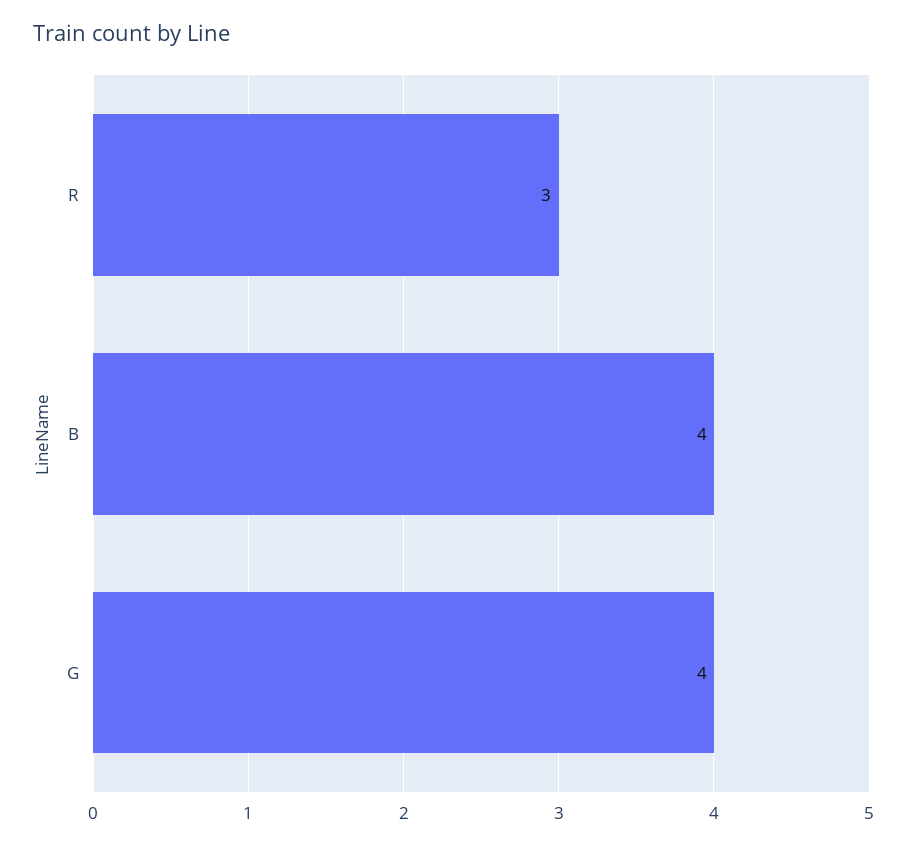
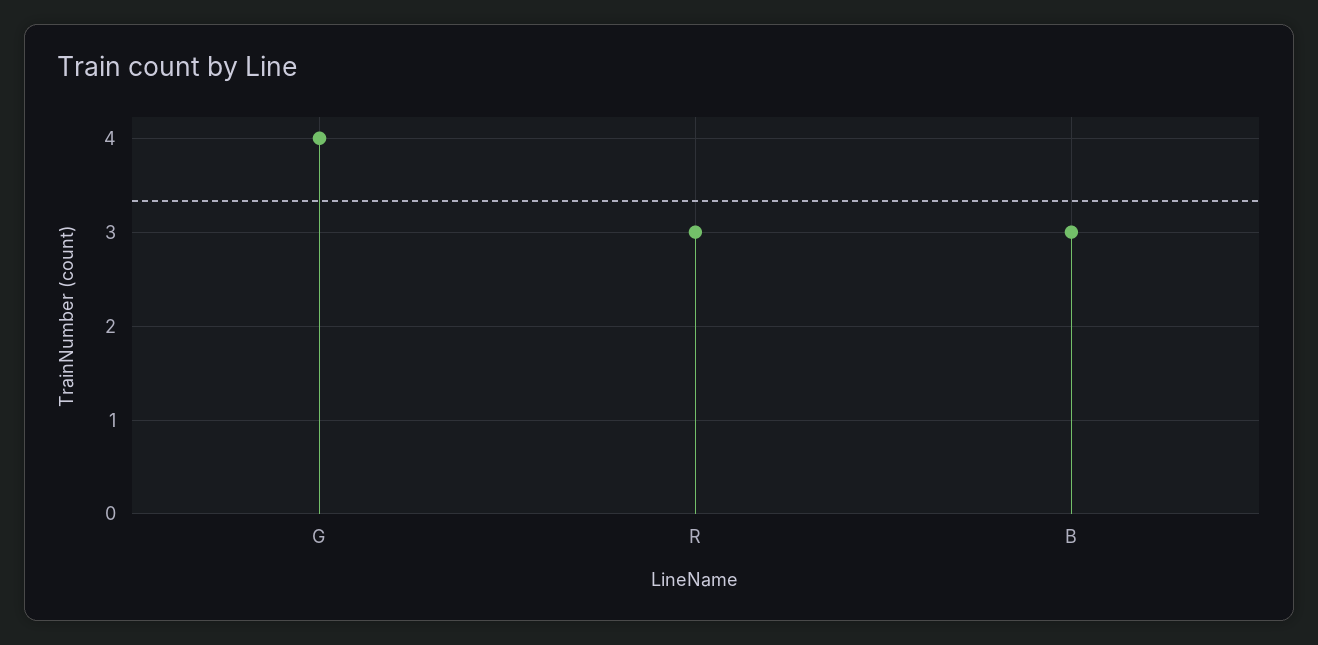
  {
    "R": 3,
-   "B": 4,
+   "B": 3,
    "G": 4
  }

